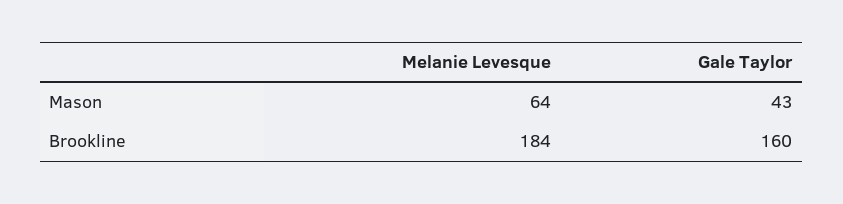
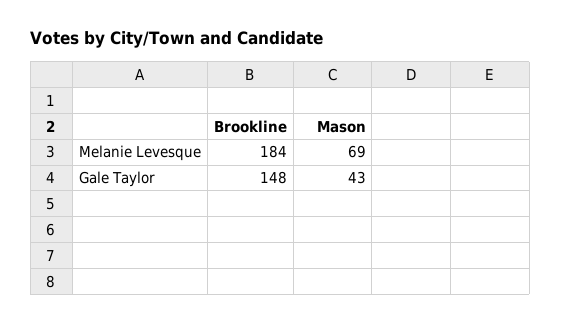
  {
    "Melanie Levesque": {
-     "Mason": 64,
+     "Mason": 69,
      "Brookline": 184
    },
    "Gale Taylor": {
      "Mason": 43,
-     "Brookline": 160
+     "Brookline": 148
    }
  }

